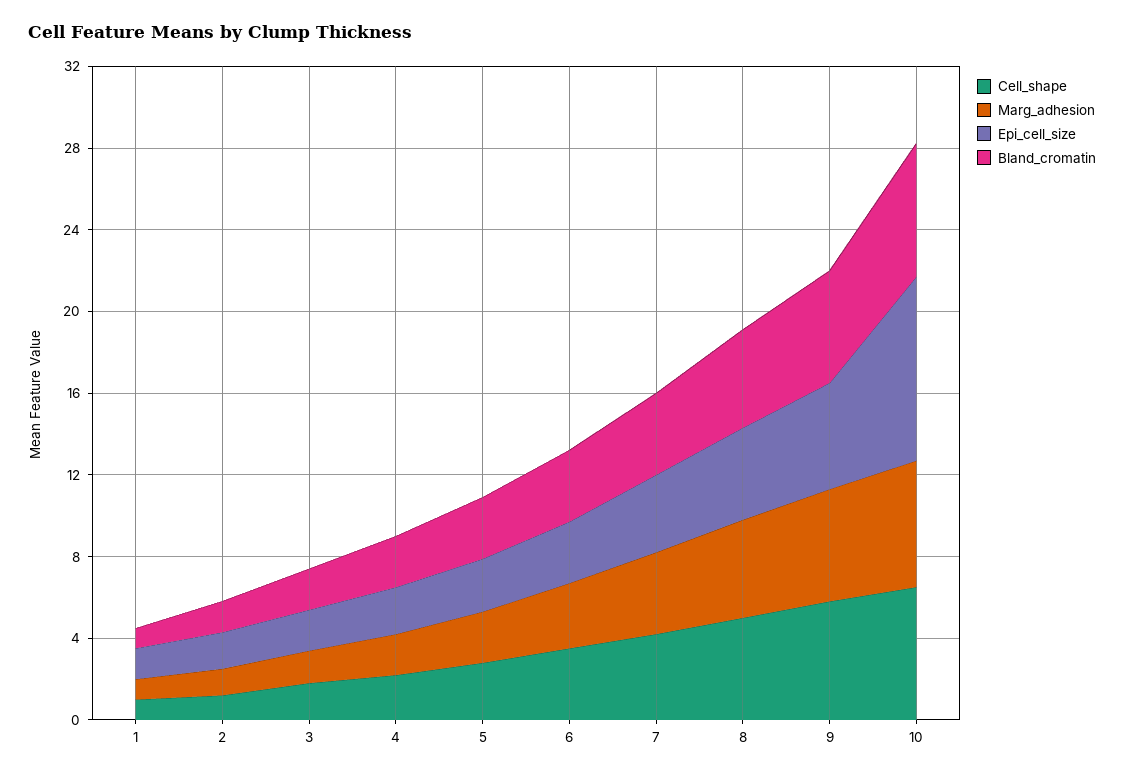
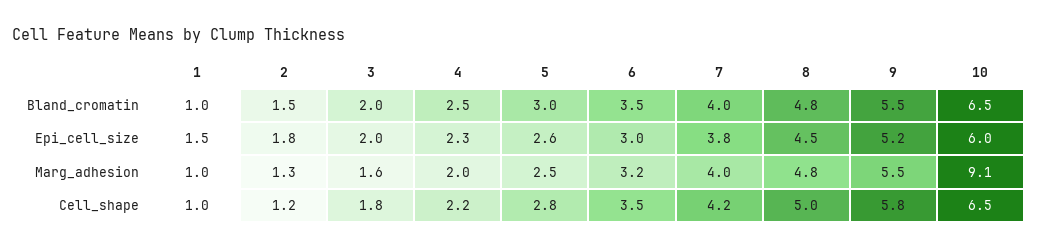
  {
    "Cell_shape": {
      "1": 1,
      "2": 1.2,
      "3": 1.8,
      "4": 2.2,
      "5": 2.8,
      "6": 3.5,
      "7": 4.2,
      "8": 5,
      "9": 5.8,
      "10": 6.5
    },
    "Marg_adhesion": {
      "1": 1,
      "2": 1.3,
      "3": 1.6,
      "4": 2,
      "5": 2.5,
      "6": 3.2,
      "7": 4,
      "8": 4.8,
      "9": 5.5,
-     "10": 6
+     "10": 9.1
    },
    "Epi_cell_size": {
      "1": 1.5,
      "2": 1.8,
      "3": 2,
      "4": 2.3,
      "5": 2.6,
      "6": 3,
      "7": 3.8,
      "8": 4.5,
      "9": 5.2,
-     "10": 9
+     "10": 6
    },
    "Bland_cromatin": {
      "1": 1,
      "2": 1.5,
      "3": 2,
      "4": 2.5,
      "5": 3,
      "6": 3.5,
      "7": 4,
      "8": 4.8,
      "9": 5.5,
      "10": 6.5
    }
  }

